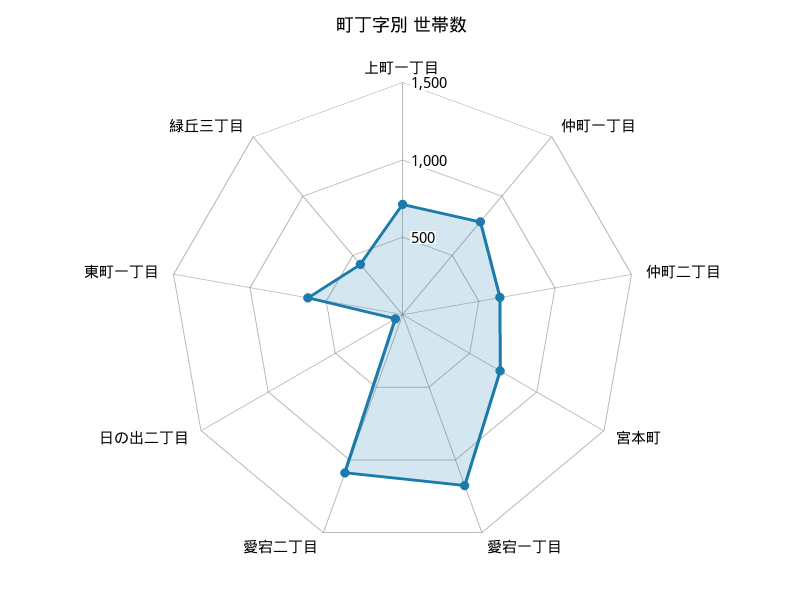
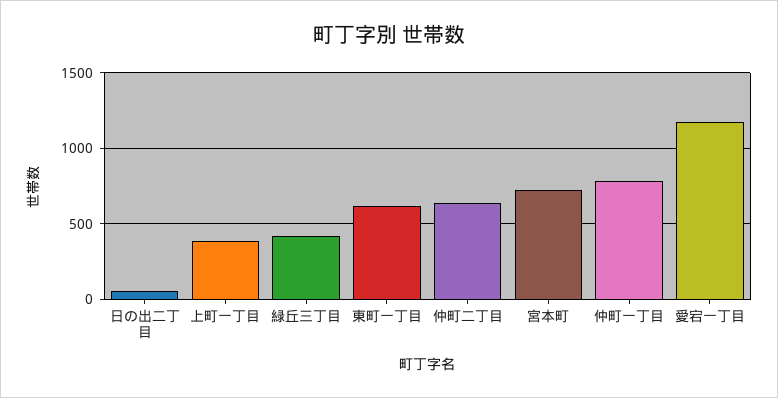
  {
-   "上町一丁目": 700,
+   "上町一丁目": 400,
    "仲町一丁目": 800,
    "仲町二丁目": 650,
    "宮本町": 750,
    "愛宕一丁目": 1200,
-   "愛宕二丁目": 1100,
    "日の出二丁目": 50,
    "東町一丁目": 600,
    "緑丘三丁目": 400
  }

